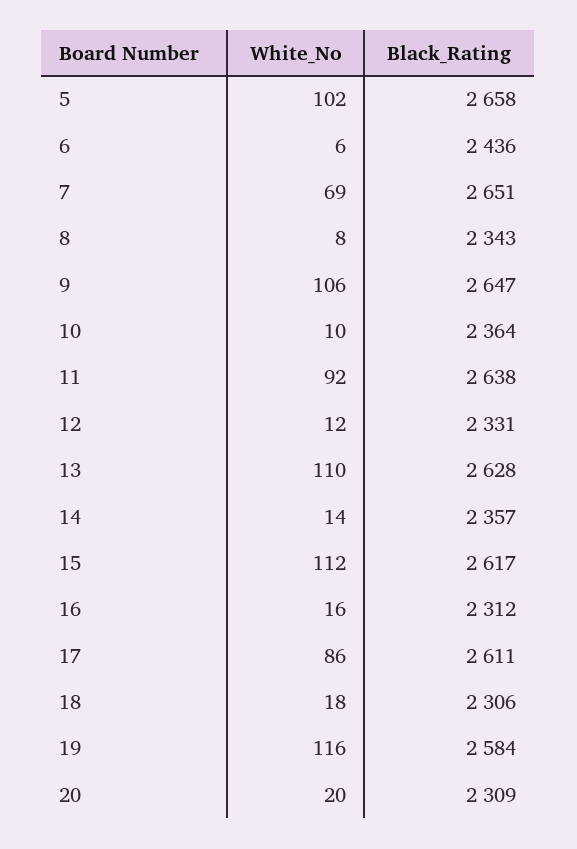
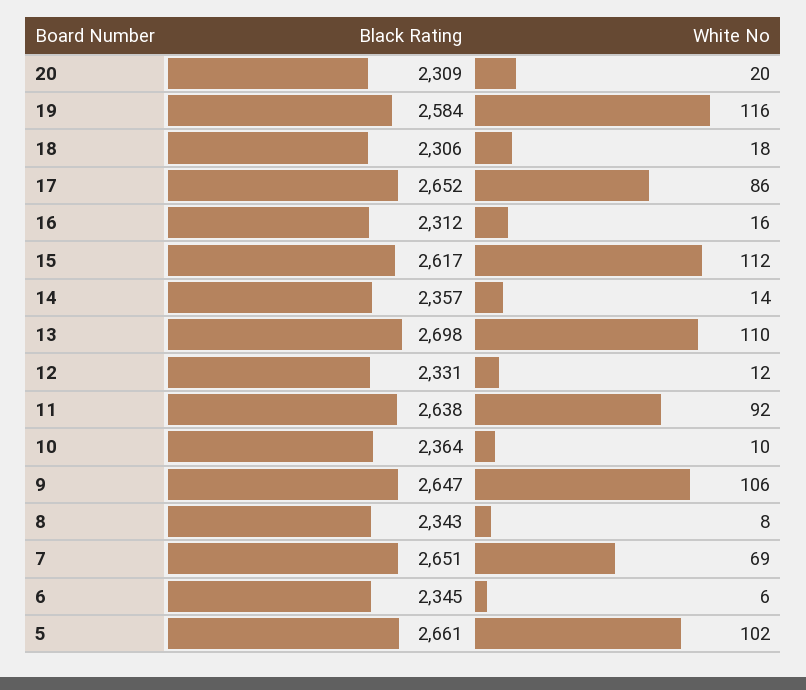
  {
    "White_No": {
      "5": 102,
      "6": 6,
      "7": 69,
      "8": 8,
      "9": 106,
      "10": 10,
      "11": 92,
      "12": 12,
      "13": 110,
      "14": 14,
      "15": 112,
      "16": 16,
      "17": 86,
      "18": 18,
      "19": 116,
      "20": 20
    },
    "Black_Rating": {
-     "5": 2658,
+     "5": 2661,
-     "6": 2436,
+     "6": 2345,
      "7": 2651,
      "8": 2343,
      "9": 2647,
      "10": 2364,
      "11": 2638,
      "12": 2331,
-     "13": 2628,
+     "13": 2698,
      "14": 2357,
      "15": 2617,
      "16": 2312,
-     "17": 2611,
+     "17": 2652,
      "18": 2306,
      "19": 2584,
      "20": 2309
    }
  }

